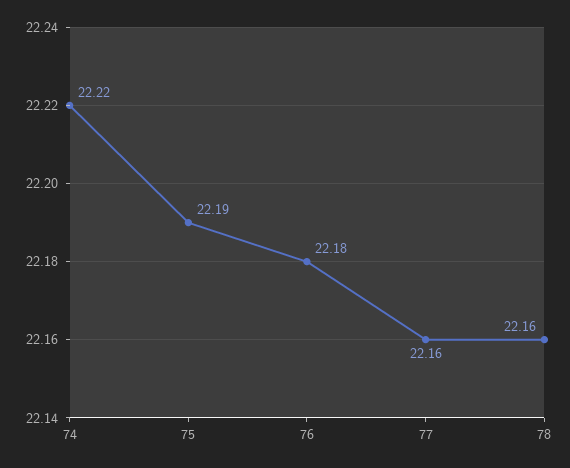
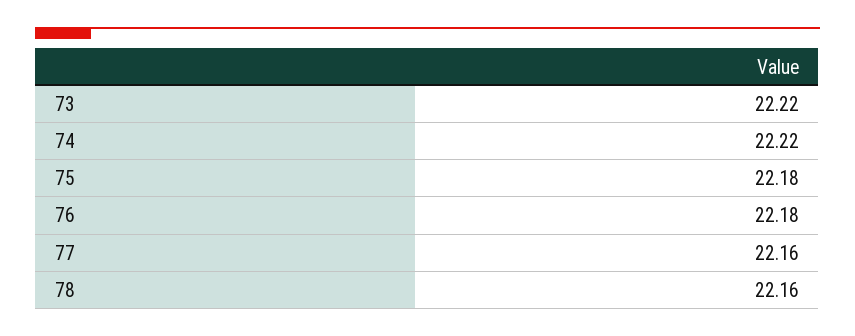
  {
    "74": 22.22,
-   "75": 22.19,
+   "75": 22.18,
    "76": 22.18,
    "77": 22.16,
-   "78": 22.16
+   "78": 22.16,
+   "73": 22.22
  }

